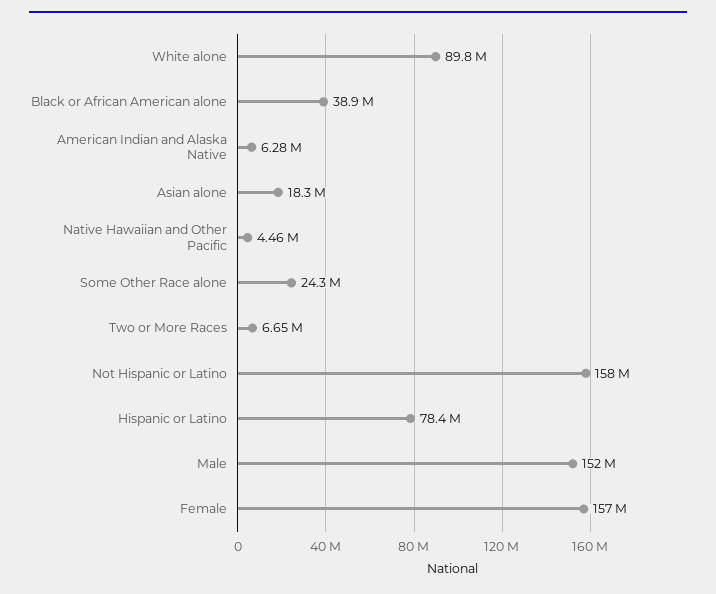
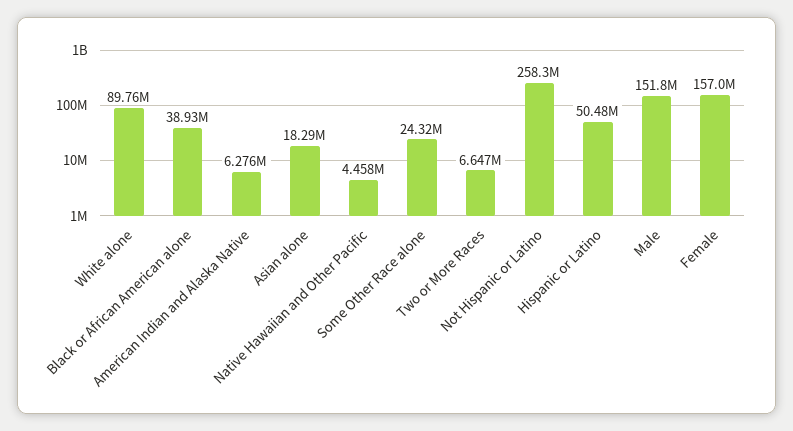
  {
    "White alone": 89760000,
    "Black or African American alone": 38930000,
    "American Indian and Alaska Native": 6276000,
    "Asian alone": 18290000,
    "Native Hawaiian and Other Pacific": 4458000,
    "Some Other Race alone": 24320000,
    "Two or More Races": 6647000,
-   "Not Hispanic or Latino": 158000000,
+   "Not Hispanic or Latino": 258300000,
-   "Hispanic or Latino": 78400000,
+   "Hispanic or Latino": 50480000,
    "Male": 151800000,
    "Female": 157000000
  }

